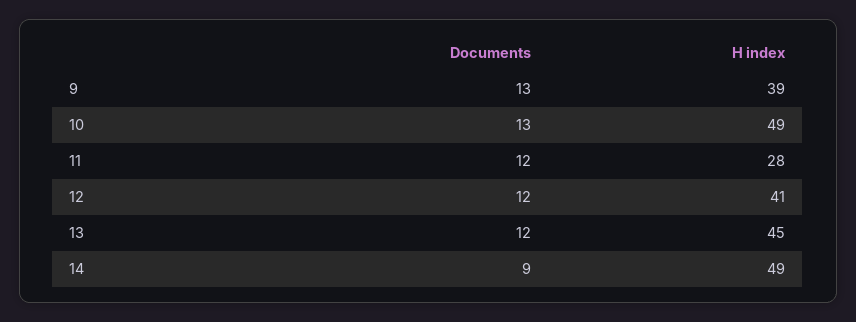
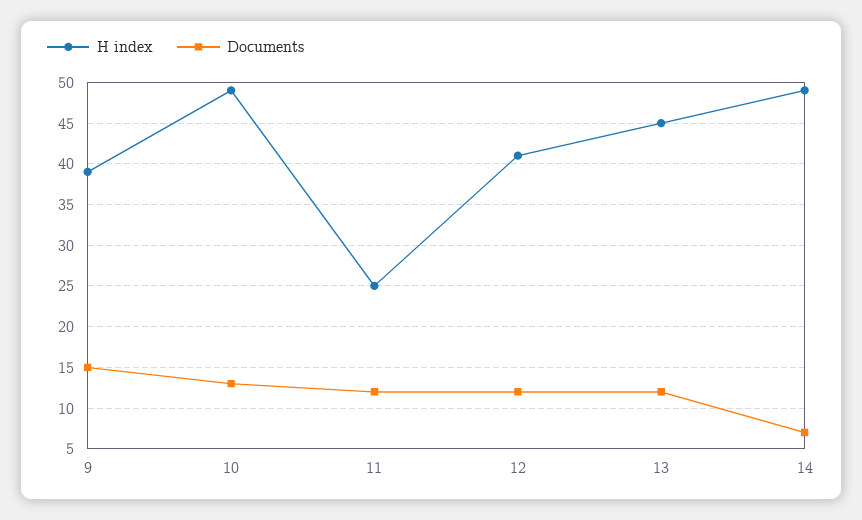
  {
    "Documents": {
-     "9": 13,
+     "9": 15,
      "10": 13,
      "11": 12,
      "12": 12,
      "13": 12,
-     "14": 9
+     "14": 7
    },
    "H index": {
      "9": 39,
      "10": 49,
-     "11": 28,
+     "11": 25,
      "12": 41,
      "13": 45,
      "14": 49
    }
  }

